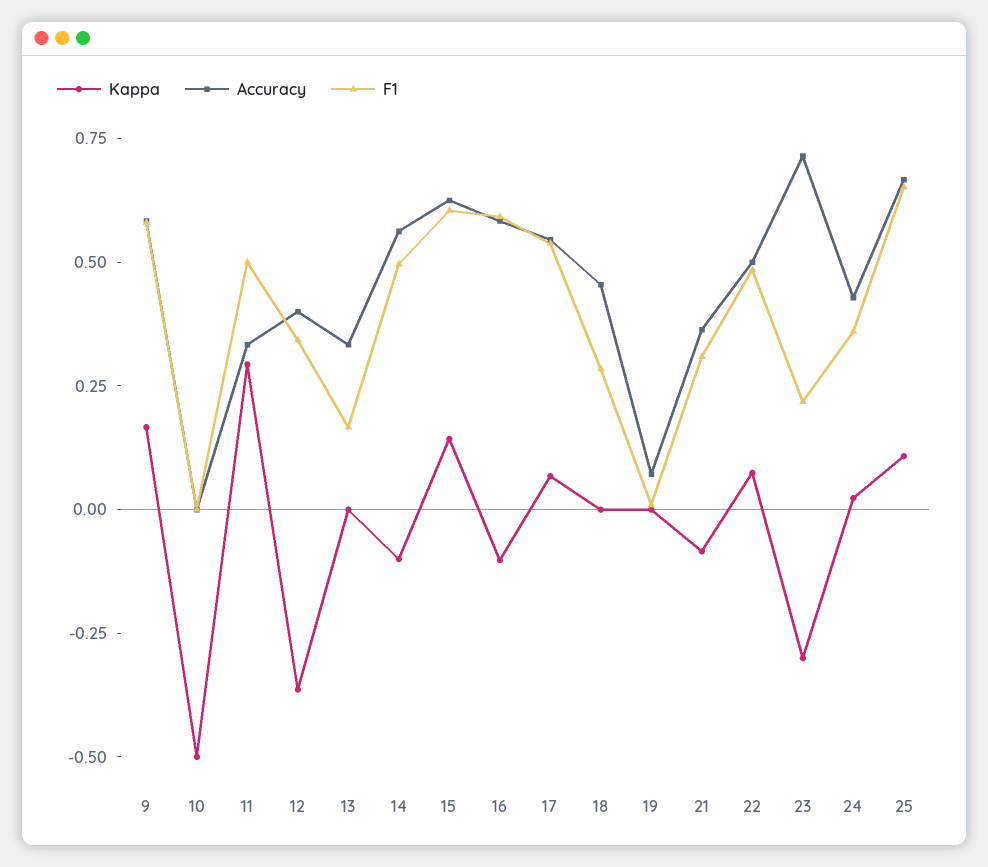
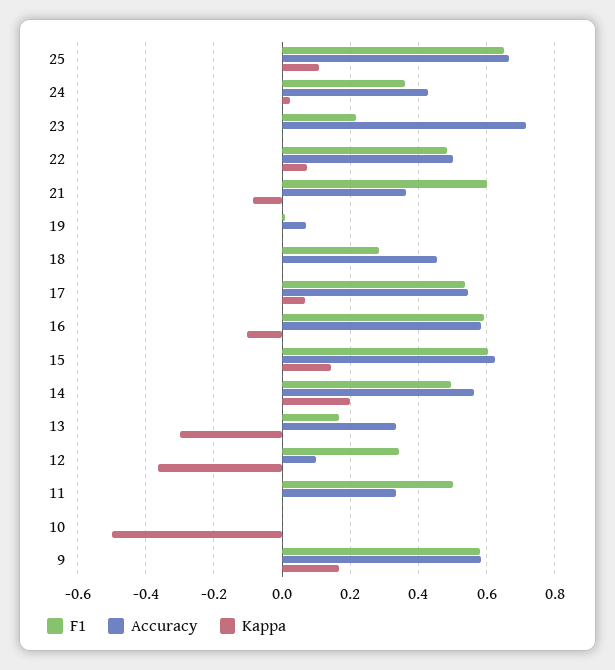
  {
    "Kappa": {
      "9": 0.16,
      "10": -0.5,
-     "11": 0.3,
+     "11": 0,
      "12": -0.36,
-     "13": 0,
+     "13": -0.3,
-     "14": -0.1,
+     "14": 0.2,
      "15": 0.14,
      "16": -0.1,
      "17": 0.06,
      "18": 0,
      "19": 0,
      "21": -0.08,
      "22": 0.08,
-     "23": -0.3,
+     "23": 0,
      "24": 0.02,
      "25": 0.1
    },
    "Accuracy": {
      "9": 0.58,
      "10": 0,
      "11": 0.34,
-     "12": 0.4,
+     "12": 0.1,
      "13": 0.34,
      "14": 0.56,
      "15": 0.62,
      "16": 0.58,
      "17": 0.54,
      "18": 0.46,
      "19": 0.08,
      "21": 0.36,
      "22": 0.5,
      "23": 0.72,
      "24": 0.42,
      "25": 0.66
    },
    "F1": {
      "9": 0.58,
      "10": 0,
      "11": 0.5,
      "12": 0.34,
      "13": 0.16,
      "14": 0.5,
      "15": 0.6,
      "16": 0.6,
      "17": 0.54,
      "18": 0.28,
      "19": 0,
-     "21": 0.3,
+     "21": 0.6,
      "22": 0.48,
      "23": 0.22,
      "24": 0.36,
      "25": 0.66
    }
  }

